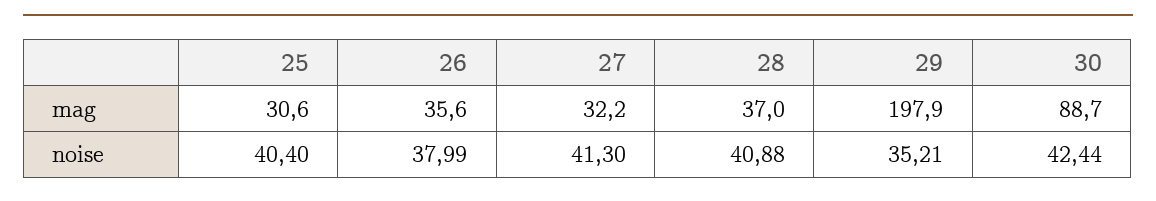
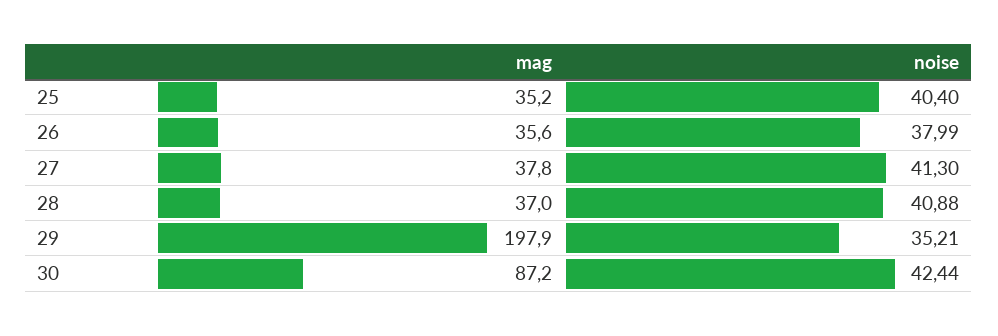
  {
    "25": {
-     "mag": 30.6,
+     "mag": 35.2,
      "noise": 40.4
    },
    "26": {
      "mag": 35.6,
      "noise": 37.99
    },
    "27": {
-     "mag": 32.2,
+     "mag": 37.8,
      "noise": 41.3
    },
    "28": {
      "mag": 37,
      "noise": 40.88
    },
    "29": {
      "mag": 197.9,
      "noise": 35.21
    },
    "30": {
-     "mag": 88.7,
+     "mag": 87.2,
      "noise": 42.44
    }
  }

